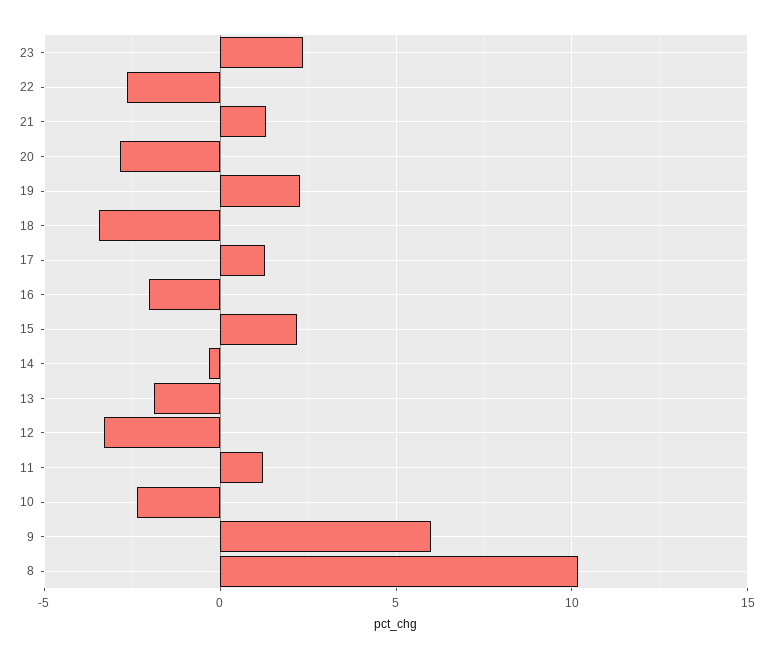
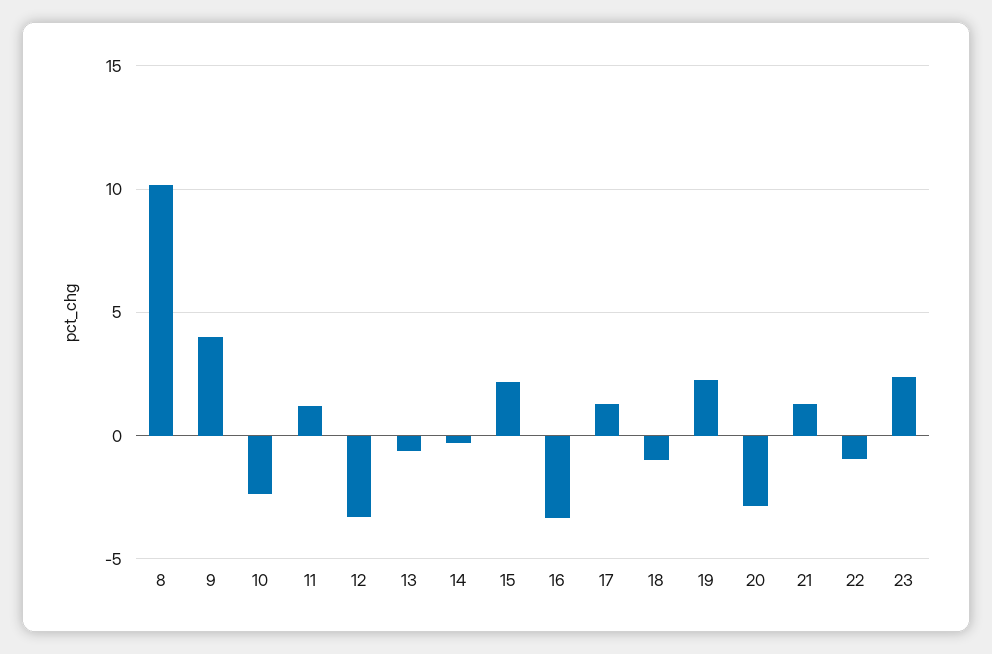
  {
    "23": 2.5,
-   "22": -2.5,
+   "22": -1,
    "21": 1.5,
    "20": -3,
    "19": 2.5,
-   "18": -3.5,
+   "18": -1,
    "17": 1.5,
-   "16": -2,
+   "16": -3.5,
    "15": 2,
    "14": -0.5,
-   "13": -2,
+   "13": -0.5,
    "12": -3.5,
    "11": 1,
    "10": -2.5,
-   "9": 6,
+   "9": 4,
    "8": 10
  }

